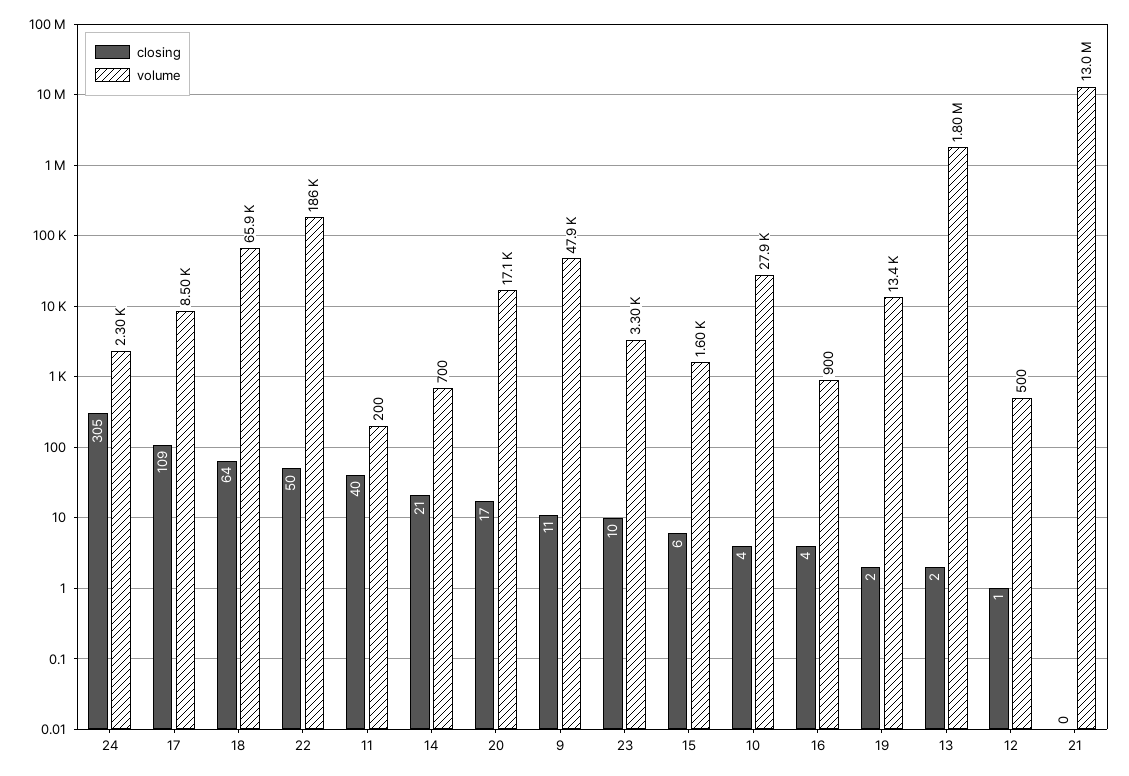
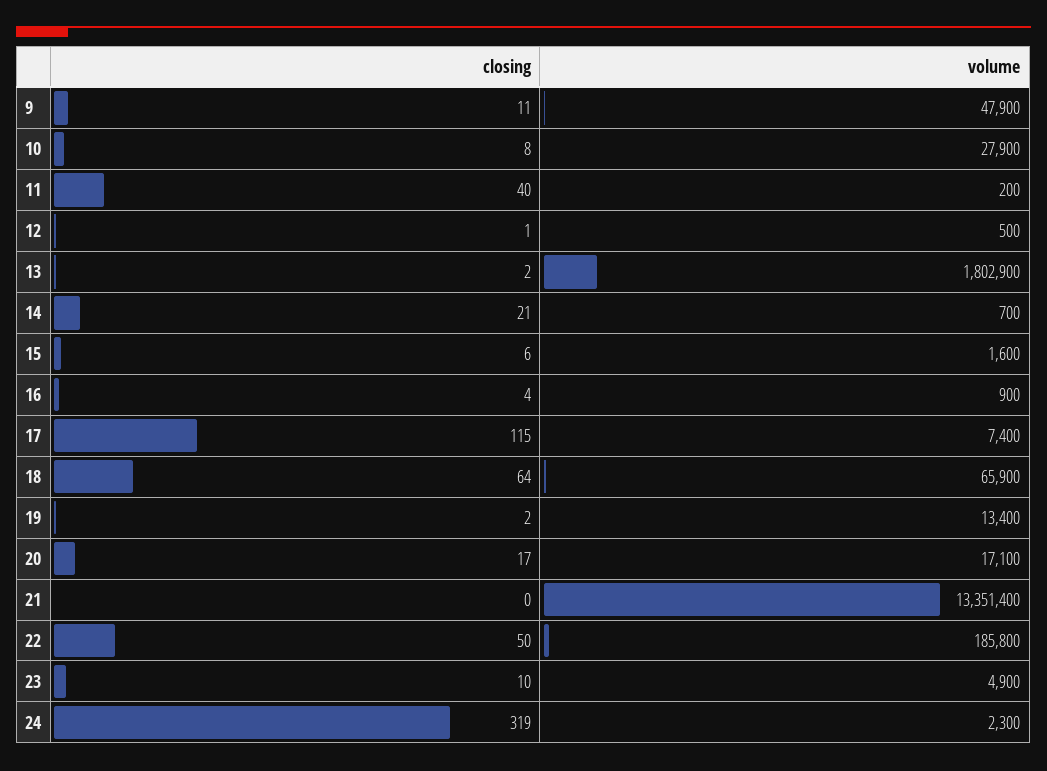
  {
    "closing": {
-     "24": 305,
+     "24": 319,
-     "17": 109,
+     "17": 115,
      "18": 64,
      "22": 50,
      "11": 40,
      "14": 21,
      "20": 17,
      "9": 11,
      "23": 10,
      "15": 6,
-     "10": 4,
+     "10": 8,
      "16": 4,
      "19": 2,
      "13": 2,
      "12": 1,
      "21": 0
    },
    "volume": {
      "24": 2300,
-     "17": 8500,
+     "17": 7400,
      "18": 65900,
      "22": 185800,
      "11": 200,
      "14": 700,
      "20": 17100,
      "9": 47900,
-     "23": 3300,
+     "23": 4900,
      "15": 1600,
      "10": 27900,
      "16": 900,
      "19": 13400,
      "13": 1802900,
      "12": 500,
-     "21": 13000000
+     "21": 13351400
    }
  }

